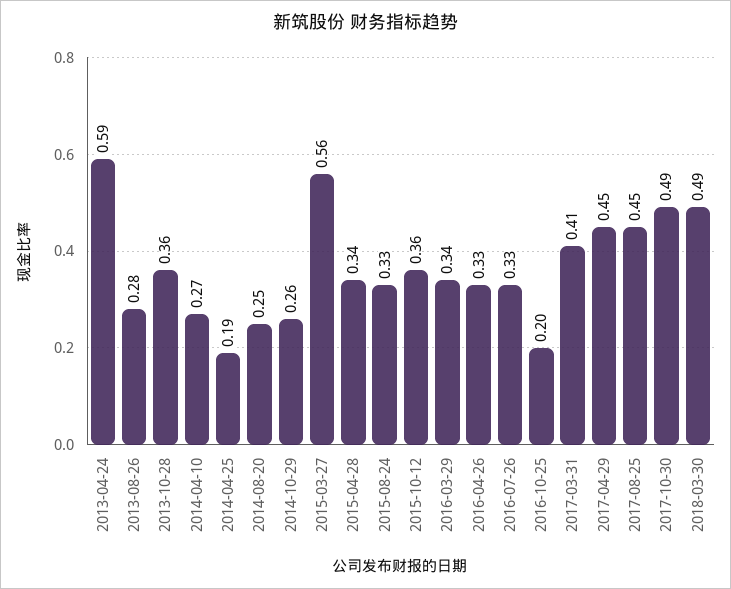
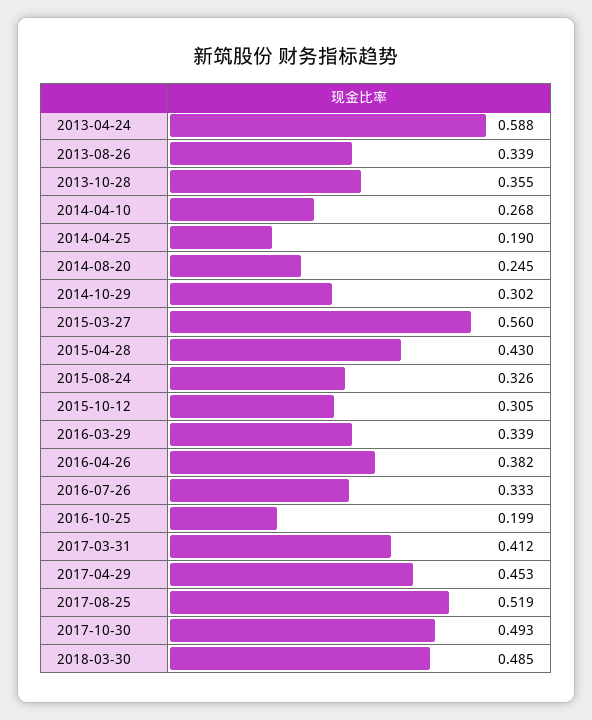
  {
    "2013-04-24": 0.588,
-   "2013-08-26": 0.28,
+   "2013-08-26": 0.339,
    "2013-10-28": 0.355,
    "2014-04-10": 0.268,
    "2014-04-25": 0.19,
    "2014-08-20": 0.245,
-   "2014-10-29": 0.26,
+   "2014-10-29": 0.302,
    "2015-03-27": 0.56,
-   "2015-04-28": 0.34,
+   "2015-04-28": 0.43,
    "2015-08-24": 0.326,
-   "2015-10-12": 0.36,
+   "2015-10-12": 0.305,
    "2016-03-29": 0.339,
-   "2016-04-26": 0.33,
+   "2016-04-26": 0.382,
    "2016-07-26": 0.333,
    "2016-10-25": 0.199,
    "2017-03-31": 0.412,
    "2017-04-29": 0.453,
-   "2017-08-25": 0.45,
+   "2017-08-25": 0.519,
    "2017-10-30": 0.493,
    "2018-03-30": 0.485
  }

